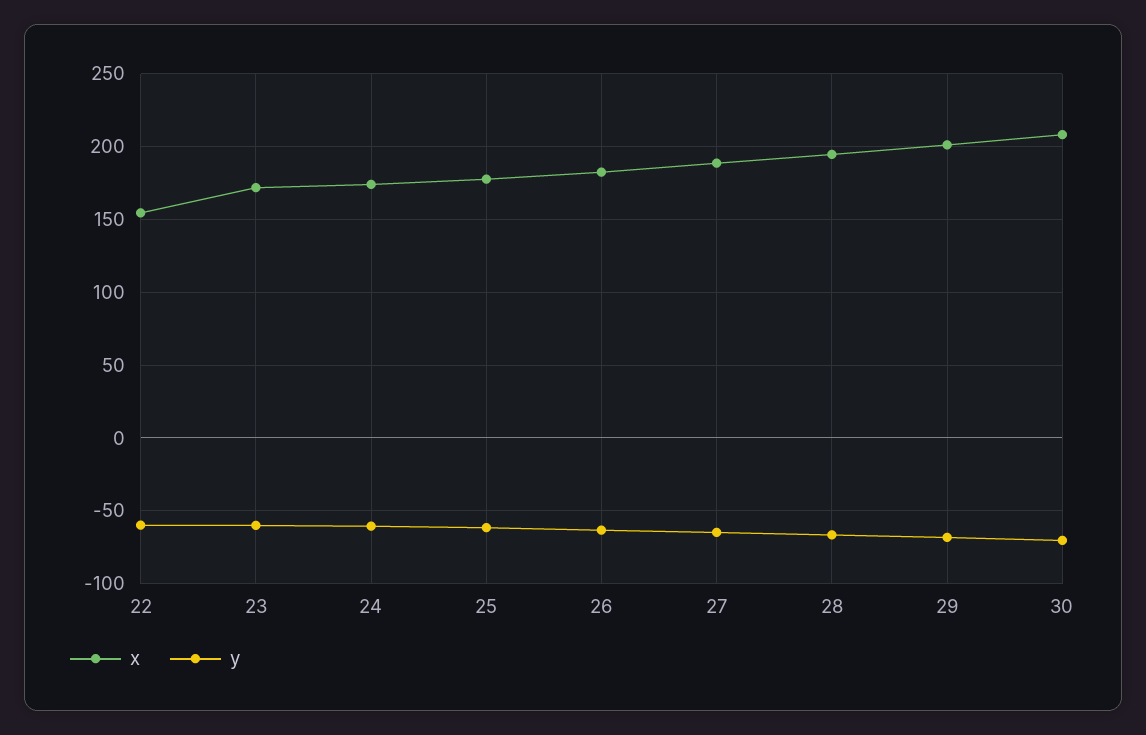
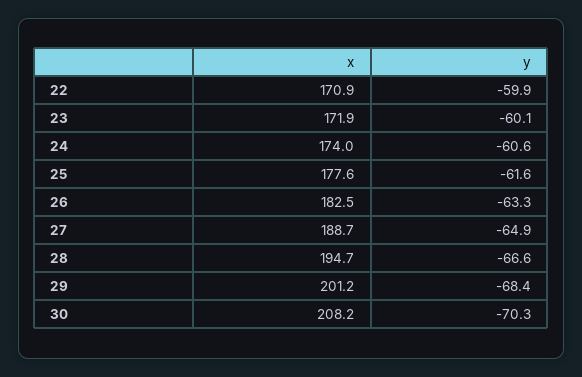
  {
    "x": {
-     "22": 155,
+     "22": 170.9,
      "23": 171.9,
      "24": 174,
      "25": 177.6,
      "26": 182.5,
      "27": 188.7,
      "28": 194.7,
      "29": 201.2,
      "30": 208.2
    },
    "y": {
      "22": -59.9,
      "23": -60.1,
      "24": -60.6,
      "25": -61.6,
      "26": -63.3,
      "27": -64.9,
      "28": -66.6,
      "29": -68.4,
      "30": -70.3
    }
  }

